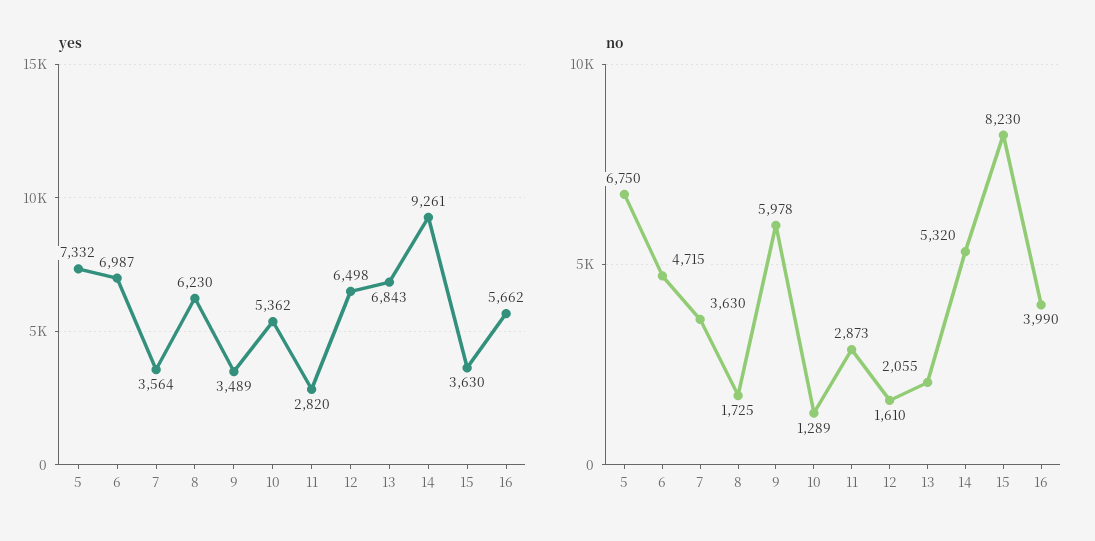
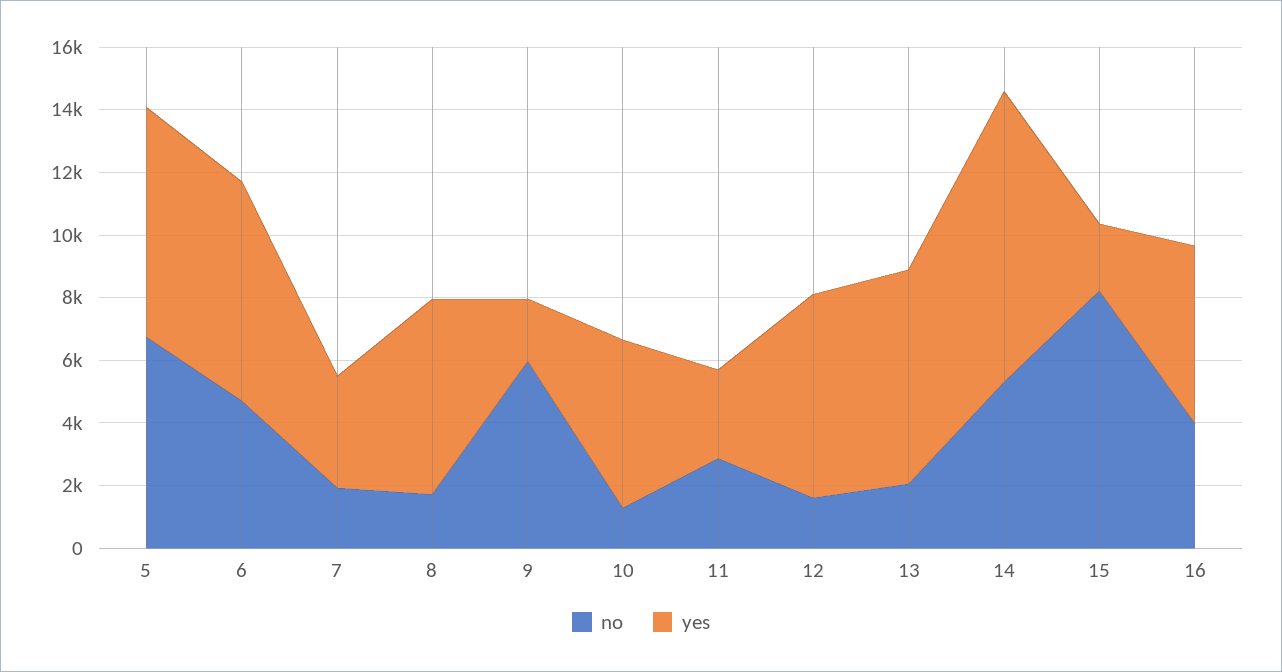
  {
    "yes": {
      "5": 7332,
      "6": 6987,
      "7": 3564,
      "8": 6230,
-     "9": 3489,
+     "9": 2000,
      "10": 5362,
      "11": 2820,
      "12": 6498,
      "13": 6843,
      "14": 9261,
-     "15": 3630,
+     "15": 2000,
      "16": 5662
    },
    "no": {
      "5": 6750,
      "6": 4715,
-     "7": 3630,
+     "7": 2000,
      "8": 1725,
      "9": 5978,
      "10": 1289,
      "11": 2873,
      "12": 1610,
      "13": 2055,
      "14": 5320,
      "15": 8230,
      "16": 3990
    }
  }

